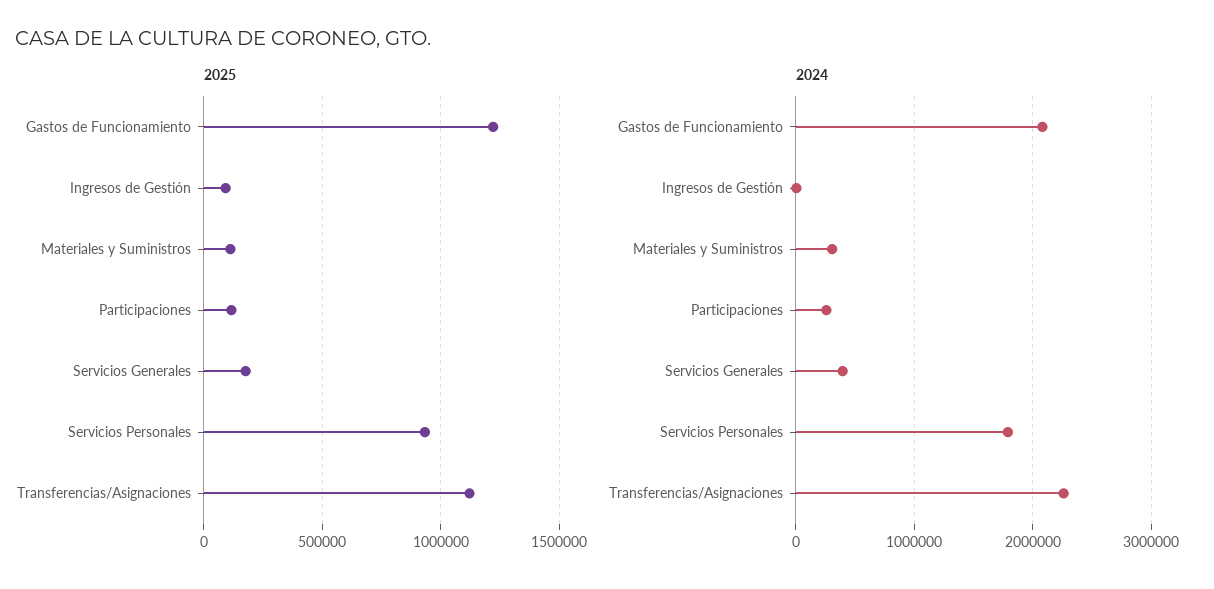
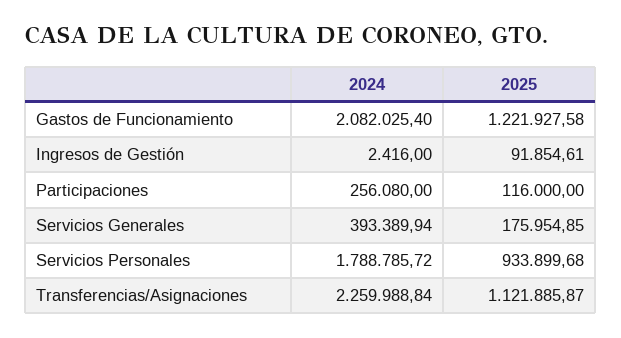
  {
    "2025": {
      "Gastos de Funcionamiento": 1221927.58,
      "Ingresos de Gestión": 91854.61,
-     "Materiales y Suministros": 100000,
      "Participaciones": 116000,
      "Servicios Generales": 175954.85,
      "Servicios Personales": 933899.68,
      "Transferencias/Asignaciones": 1121885.87
    },
    "2024": {
      "Gastos de Funcionamiento": 2082025.4,
      "Ingresos de Gestión": 2416,
-     "Materiales y Suministros": 300000,
      "Participaciones": 256080,
      "Servicios Generales": 393389.94,
      "Servicios Personales": 1788785.72,
      "Transferencias/Asignaciones": 2259988.84
    }
  }

